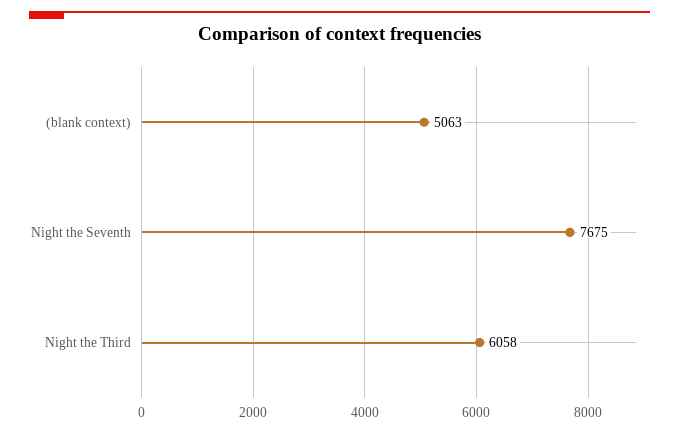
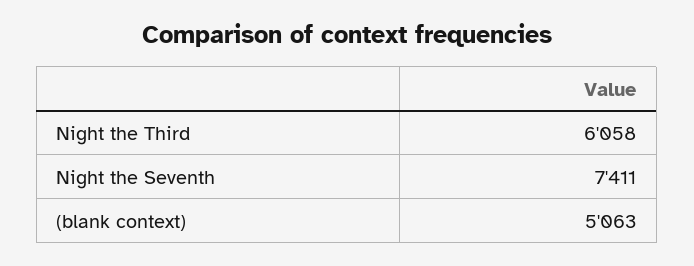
  {
    "(blank context)": 5063,
-   "Night the Seventh": 7675,
+   "Night the Seventh": 7411,
    "Night the Third": 6058
  }

